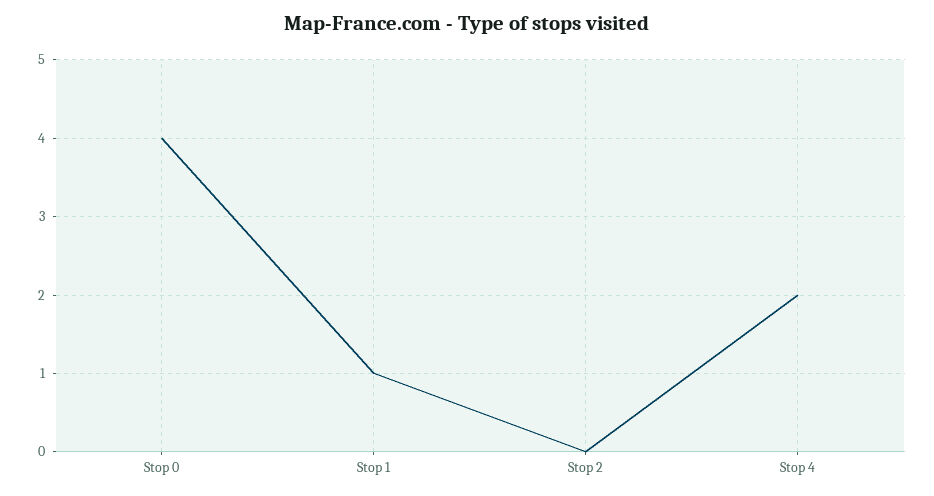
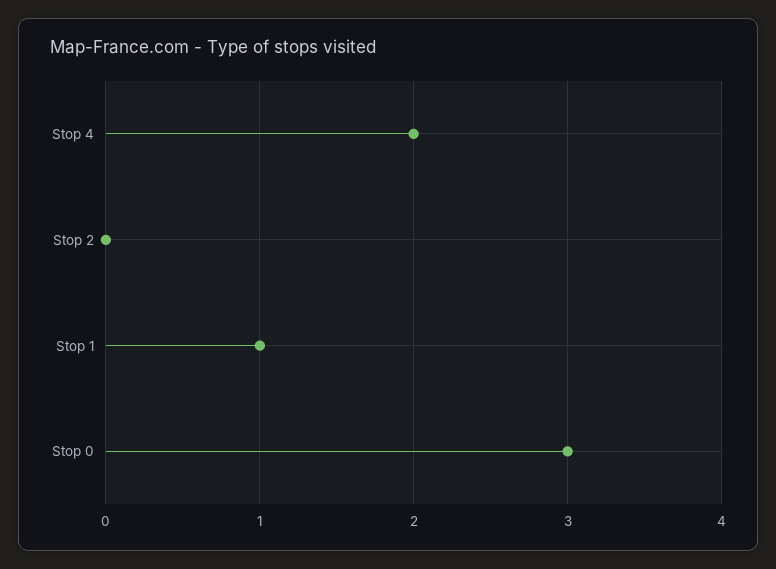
  {
-   "Stop 0": 4,
+   "Stop 0": 3,
    "Stop 1": 1,
    "Stop 2": 0,
    "Stop 4": 2
  }

